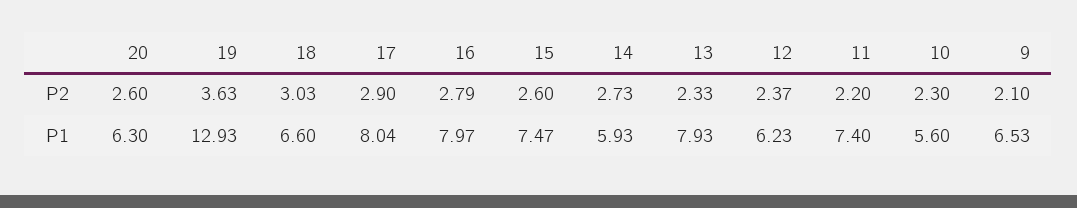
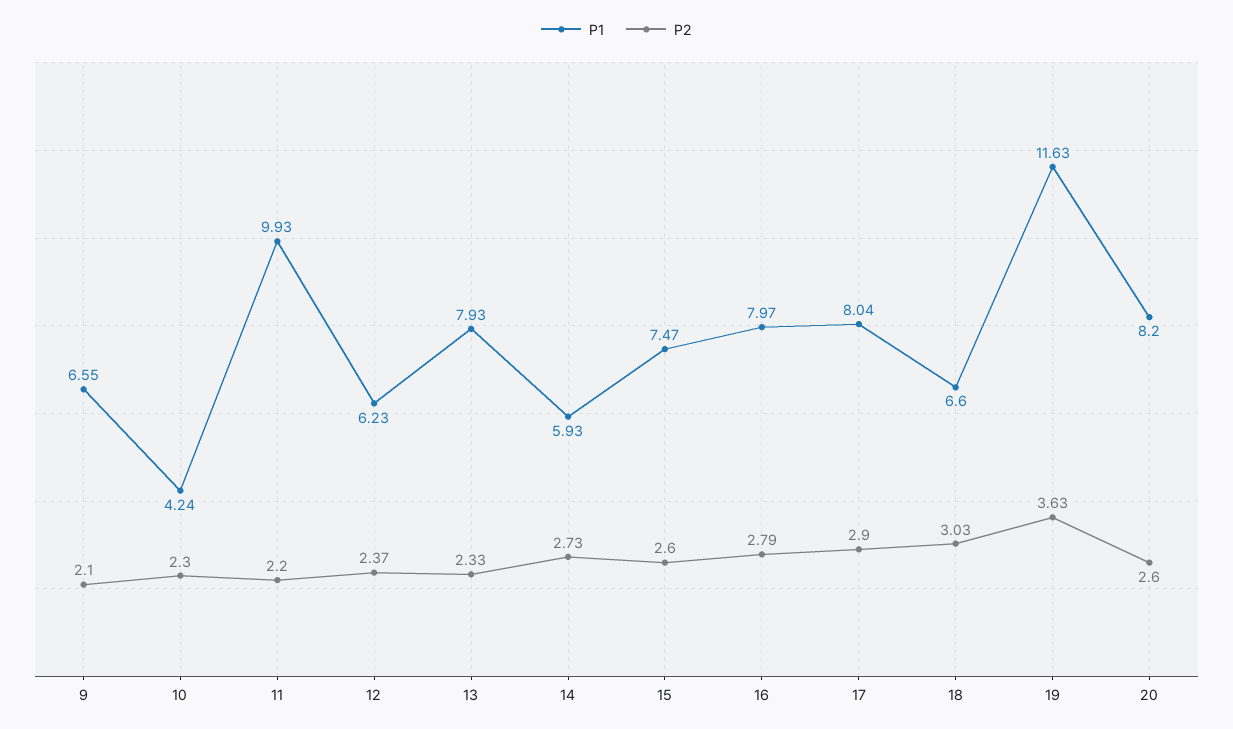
  {
    "P2": {
      "20": 2.6,
      "19": 3.63,
      "18": 3.03,
      "17": 2.9,
      "16": 2.79,
      "15": 2.6,
      "14": 2.73,
      "13": 2.33,
      "12": 2.37,
      "11": 2.2,
      "10": 2.3,
      "9": 2.1
    },
    "P1": {
-     "20": 6.3,
+     "20": 8.2,
-     "19": 12.93,
+     "19": 11.63,
      "18": 6.6,
      "17": 8.04,
      "16": 7.97,
      "15": 7.47,
      "14": 5.93,
      "13": 7.93,
      "12": 6.23,
-     "11": 7.4,
+     "11": 9.93,
-     "10": 5.6,
+     "10": 4.24,
-     "9": 6.53
+     "9": 6.55
    }
  }

